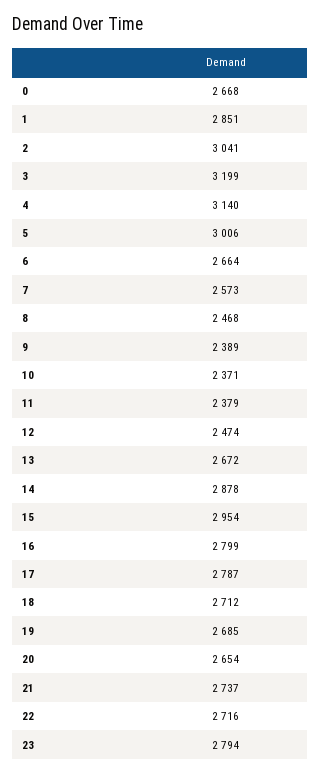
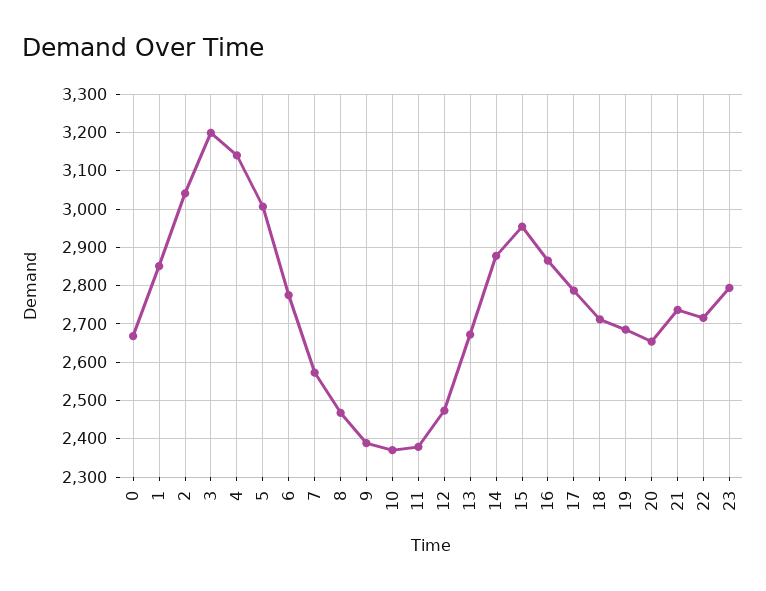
  {
    "0": 2668,
    "1": 2851,
    "2": 3041,
    "3": 3199,
    "4": 3140,
    "5": 3006,
-   "6": 2664,
+   "6": 2780,
    "7": 2573,
    "8": 2468,
    "9": 2389,
    "10": 2371,
    "11": 2379,
    "12": 2474,
    "13": 2672,
    "14": 2878,
    "15": 2954,
-   "16": 2799,
+   "16": 2860,
    "17": 2787,
    "18": 2712,
    "19": 2685,
    "20": 2654,
    "21": 2737,
    "22": 2716,
    "23": 2794
  }

